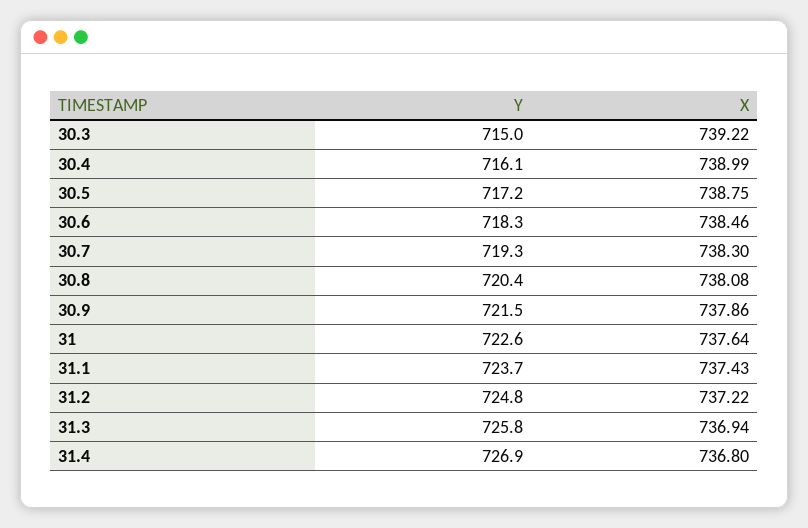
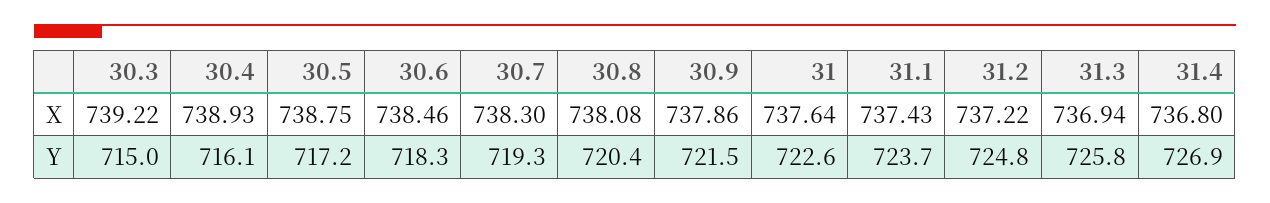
  {
    "Y": {
      "30.3": 715,
      "30.4": 716.1,
      "30.5": 717.2,
      "30.6": 718.3,
      "30.7": 719.3,
      "30.8": 720.4,
      "30.9": 721.5,
      "31": 722.6,
      "31.1": 723.7,
      "31.2": 724.8,
      "31.3": 725.8,
      "31.4": 726.9
    },
    "X": {
      "30.3": 739.22,
-     "30.4": 738.99,
+     "30.4": 738.93,
      "30.5": 738.75,
      "30.6": 738.46,
      "30.7": 738.3,
      "30.8": 738.08,
      "30.9": 737.86,
      "31": 737.64,
      "31.1": 737.43,
      "31.2": 737.22,
      "31.3": 736.94,
      "31.4": 736.8
    }
  }

